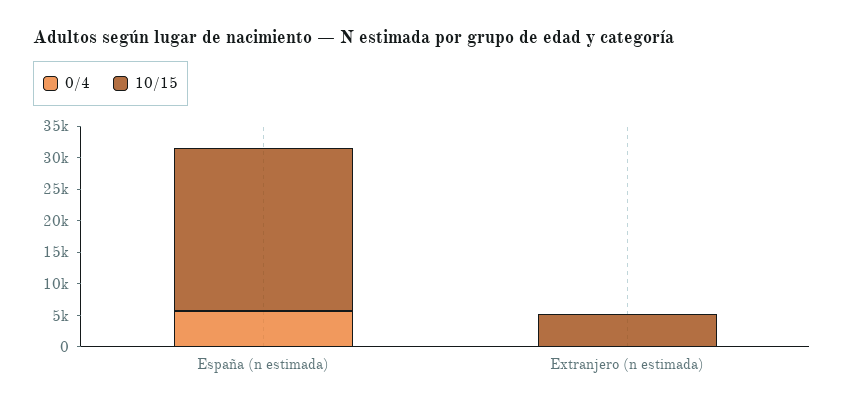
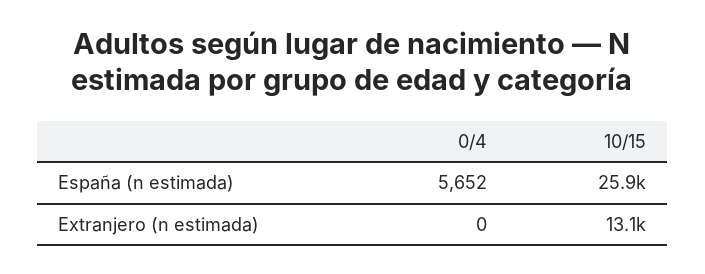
  {
    "0/4": {
      "España (n estimada)": 5652,
      "Extranjero (n estimada)": 0
    },
    "10/15": {
      "España (n estimada)": 25900,
-     "Extranjero (n estimada)": 5000
+     "Extranjero (n estimada)": 13100
    }
  }

